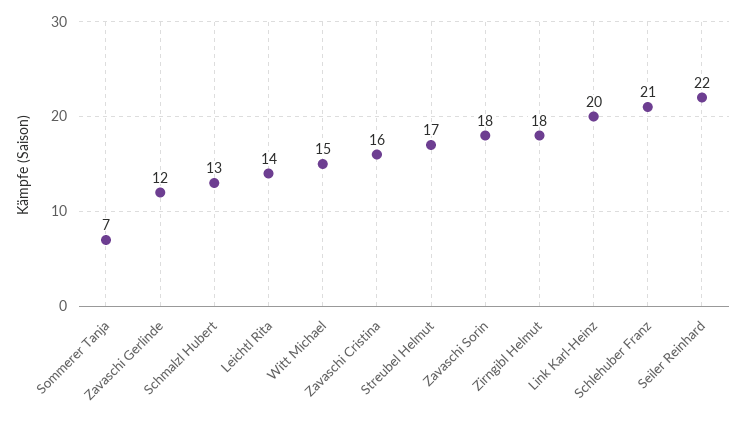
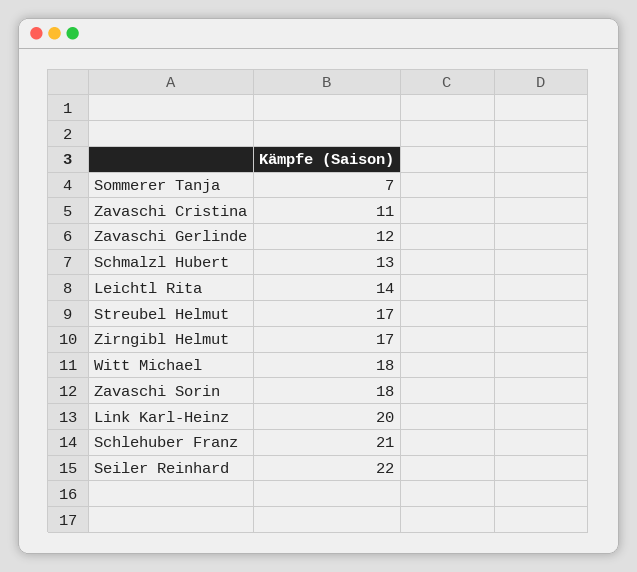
  {
    "Sommerer Tanja": 7,
    "Zavaschi Gerlinde": 12,
    "Schmalzl Hubert": 13,
    "Leichtl Rita": 14,
-   "Witt Michael": 15,
+   "Witt Michael": 18,
-   "Zavaschi Cristina": 16,
+   "Zavaschi Cristina": 11,
    "Streubel Helmut": 17,
    "Zavaschi Sorin": 18,
-   "Zirngibl Helmut": 18,
+   "Zirngibl Helmut": 17,
    "Link Karl-Heinz": 20,
    "Schlehuber Franz": 21,
    "Seiler Reinhard": 22
  }

